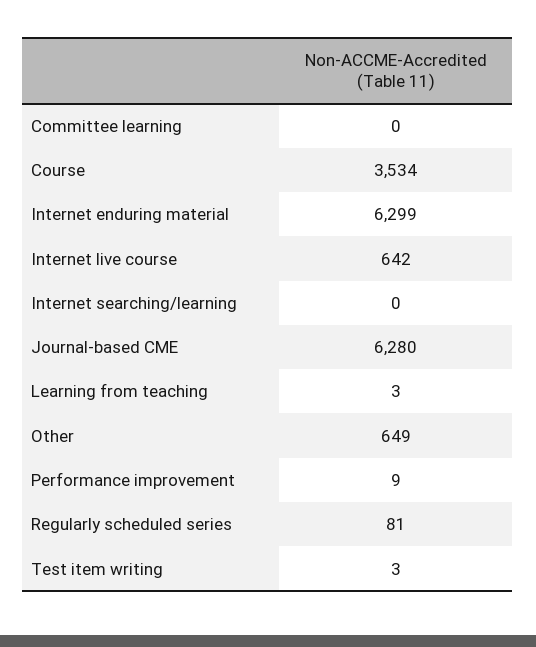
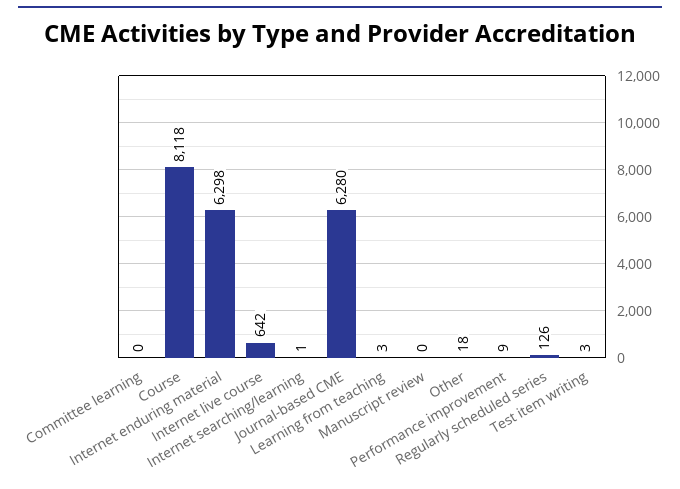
  {
    "Committee learning": 0,
-   "Course": 3534,
+   "Course": 8118,
-   "Internet enduring material": 6299,
+   "Internet enduring material": 6298,
    "Internet live course": 642,
-   "Internet searching/learning": 0,
+   "Internet searching/learning": 1,
    "Journal-based CME": 6280,
    "Learning from teaching": 3,
-   "Other": 649,
+   "Other": 18,
    "Performance improvement": 9,
-   "Regularly scheduled series": 81,
+   "Regularly scheduled series": 126,
-   "Test item writing": 3
+   "Test item writing": 3,
+   "Manuscript review": 0
  }

